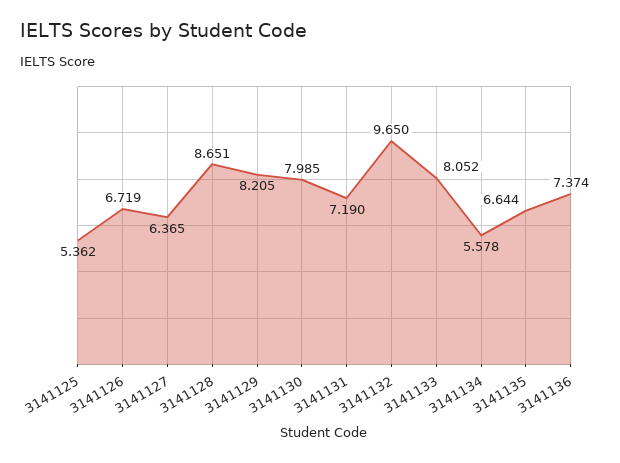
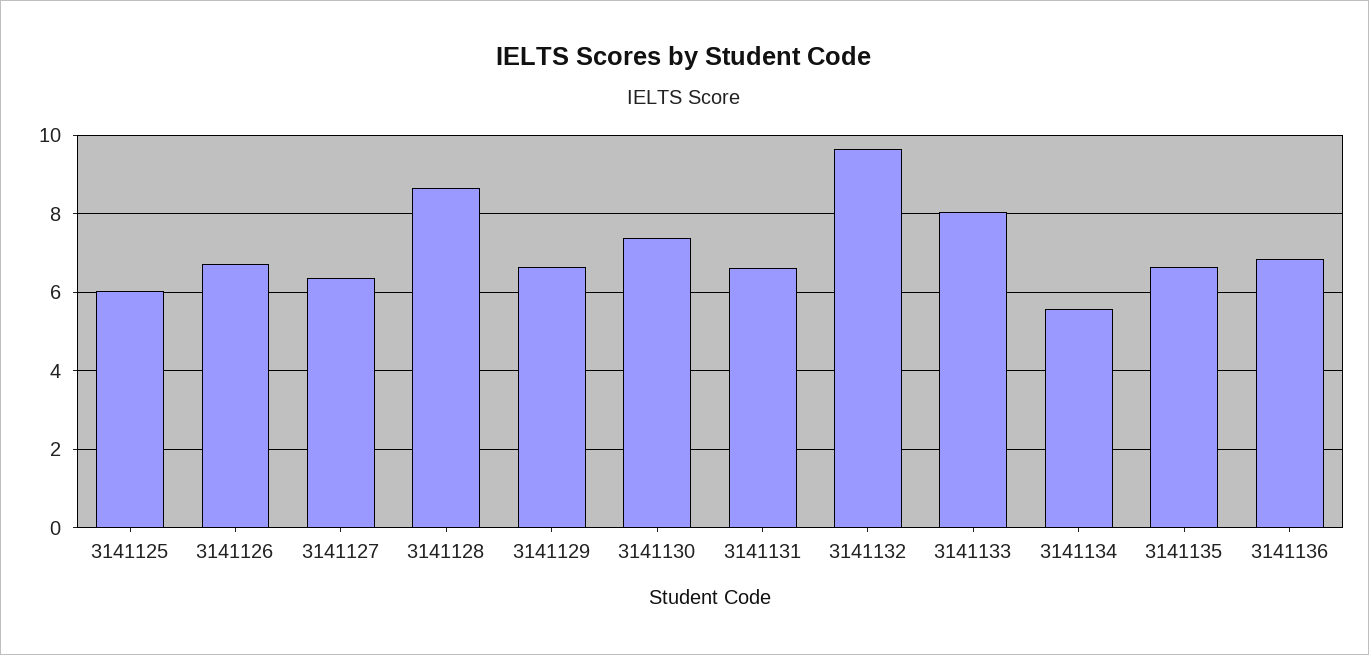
  {
-   "3141125": 5.362,
+   "3141125": 6,
    "3141126": 6.719,
    "3141127": 6.365,
    "3141128": 8.651,
-   "3141129": 8.205,
+   "3141129": 6.6,
-   "3141130": 7.985,
+   "3141130": 7.4,
-   "3141131": 7.19,
+   "3141131": 6.6,
    "3141132": 9.65,
    "3141133": 8.052,
    "3141134": 5.578,
    "3141135": 6.644,
-   "3141136": 7.374
+   "3141136": 6.8
  }

